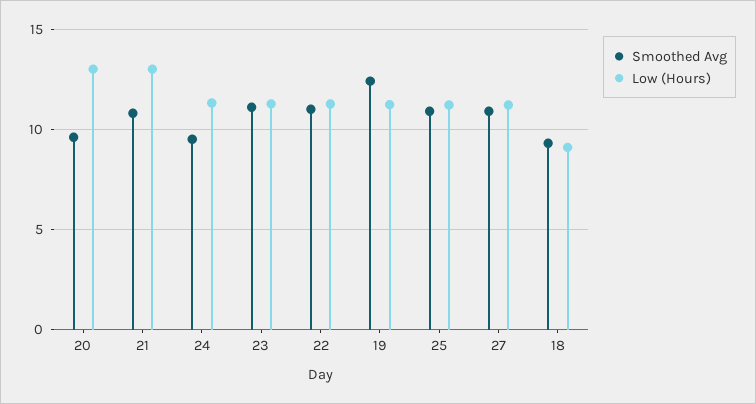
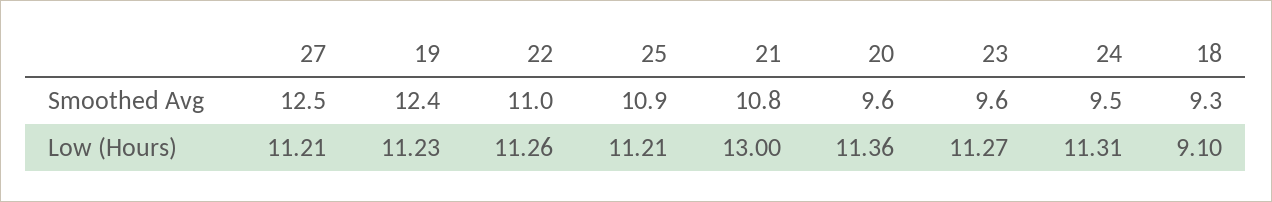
  {
    "Smoothed Avg": {
      "20": 9.6,
      "21": 10.8,
      "24": 9.5,
-     "23": 11,
+     "23": 9.6,
      "22": 11,
      "19": 12.4,
      "25": 10.9,
-     "27": 11,
+     "27": 12.5,
      "18": 9.3
    },
    "Low (Hours)": {
-     "20": 13,
+     "20": 11.36,
      "21": 13,
      "24": 11.31,
      "23": 11.27,
      "22": 11.26,
      "19": 11.23,
      "25": 11.21,
      "27": 11.21,
      "18": 9.1
    }
  }

